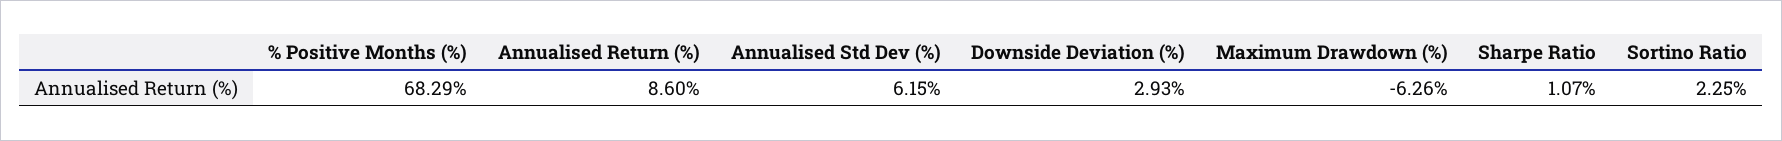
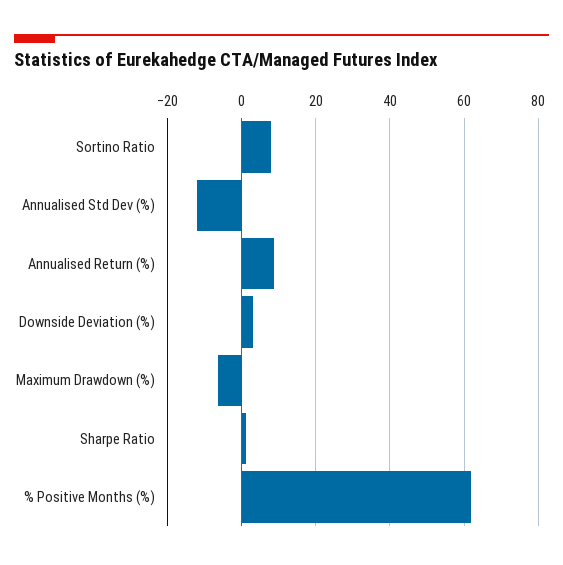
  {
-   "% Positive Months (%)": 68.29,
+   "% Positive Months (%)": 62,
    "Annualised Return (%)": 8.6,
-   "Annualised Std Dev (%)": 6.15,
+   "Annualised Std Dev (%)": -12,
    "Downside Deviation (%)": 2.93,
    "Maximum Drawdown (%)": -6.26,
    "Sharpe Ratio": 1.07,
-   "Sortino Ratio": 2.25
+   "Sortino Ratio": 8
  }

